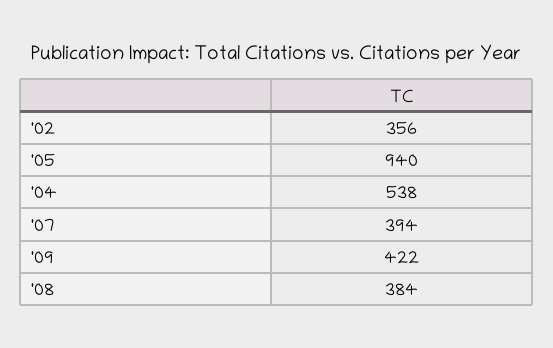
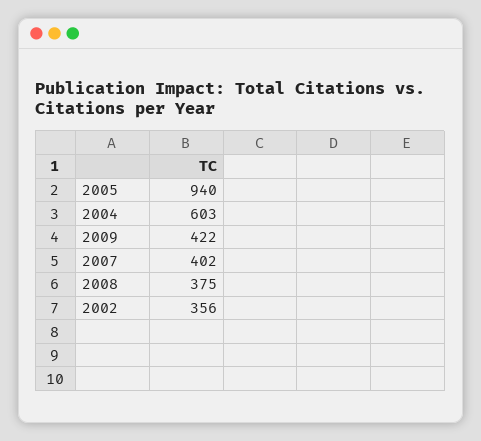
  {
    "'02": 356,
    "'05": 940,
-   "'04": 538,
+   "'04": 603,
-   "'07": 394,
+   "'07": 402,
    "'09": 422,
-   "'08": 384
+   "'08": 375
  }

